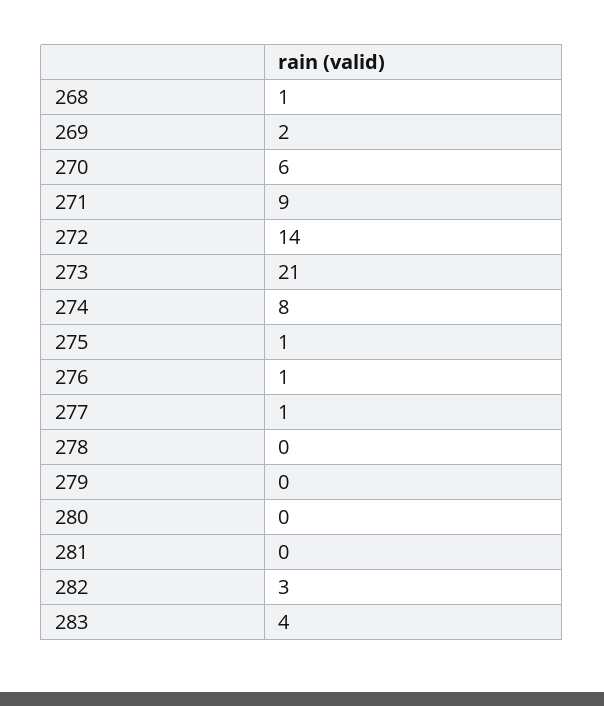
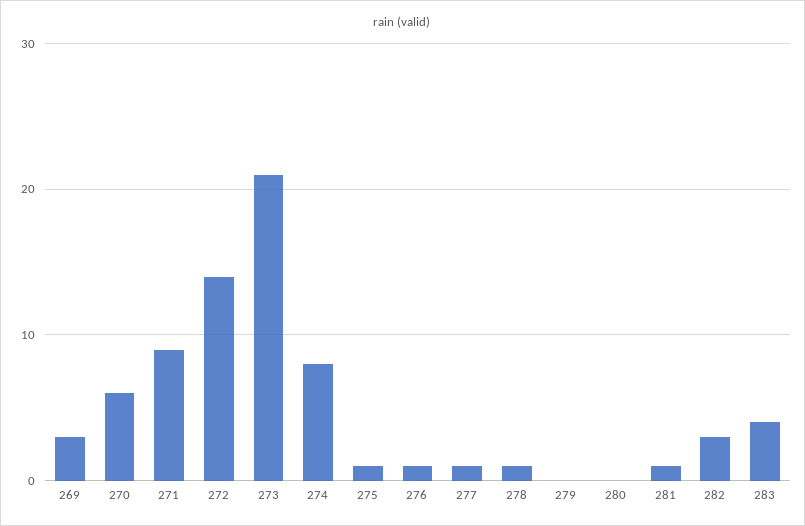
  {
-   "268": 1,
-   "269": 2,
+   "269": 3,
    "270": 6,
    "271": 9,
    "272": 14,
    "273": 21,
    "274": 8,
    "275": 1,
    "276": 1,
    "277": 1,
-   "278": 0,
+   "278": 1,
    "279": 0,
    "280": 0,
-   "281": 0,
+   "281": 1,
    "282": 3,
    "283": 4
  }

